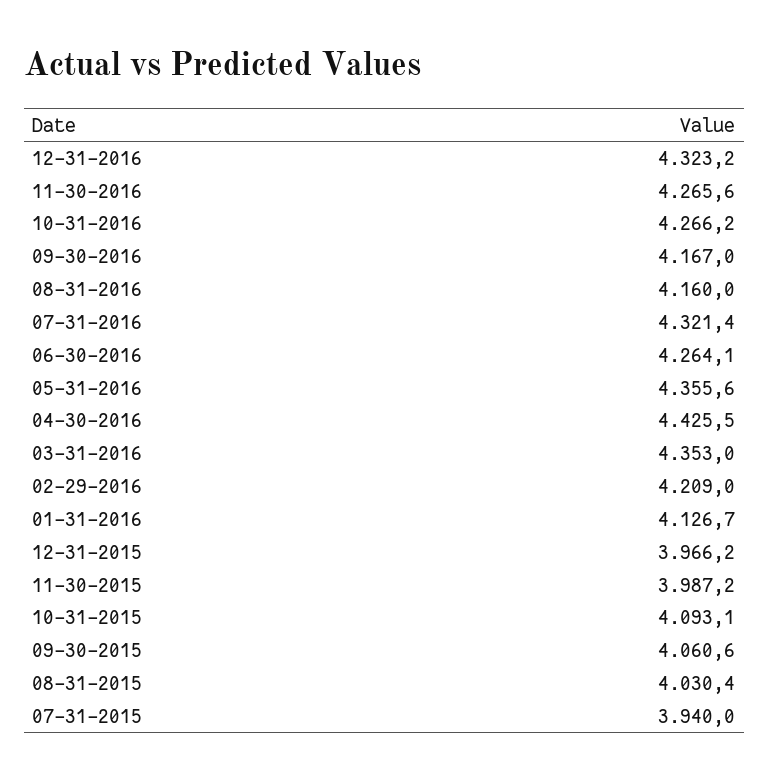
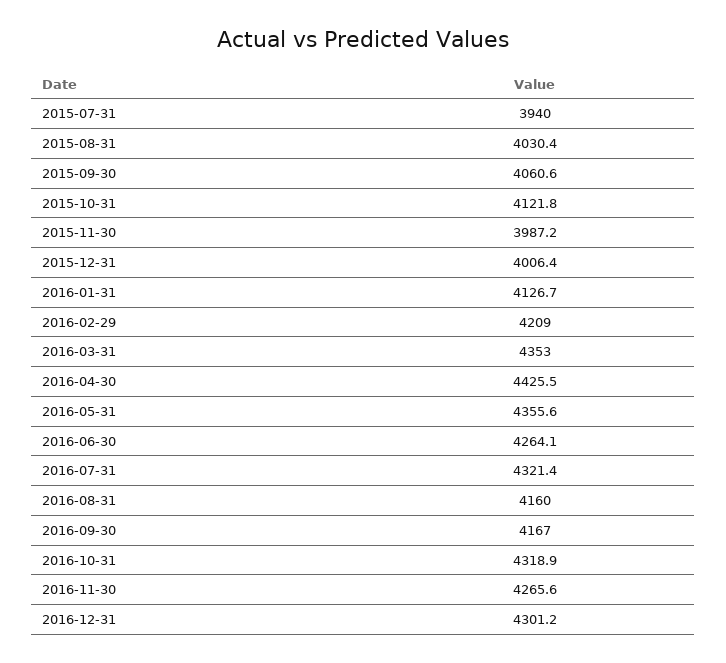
  {
-   "12-31-2016": 4323.2,
+   "12-31-2016": 4301.2,
    "11-30-2016": 4265.6,
-   "10-31-2016": 4266.2,
+   "10-31-2016": 4318.9,
    "09-30-2016": 4167,
    "08-31-2016": 4160,
    "07-31-2016": 4321.4,
    "06-30-2016": 4264.1,
    "05-31-2016": 4355.6,
    "04-30-2016": 4425.5,
    "03-31-2016": 4353,
    "02-29-2016": 4209,
    "01-31-2016": 4126.7,
-   "12-31-2015": 3966.2,
+   "12-31-2015": 4006.4,
    "11-30-2015": 3987.2,
-   "10-31-2015": 4093.1,
+   "10-31-2015": 4121.8,
    "09-30-2015": 4060.6,
    "08-31-2015": 4030.4,
    "07-31-2015": 3940
  }

